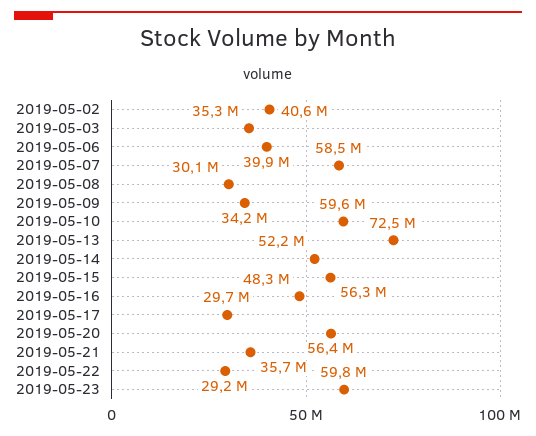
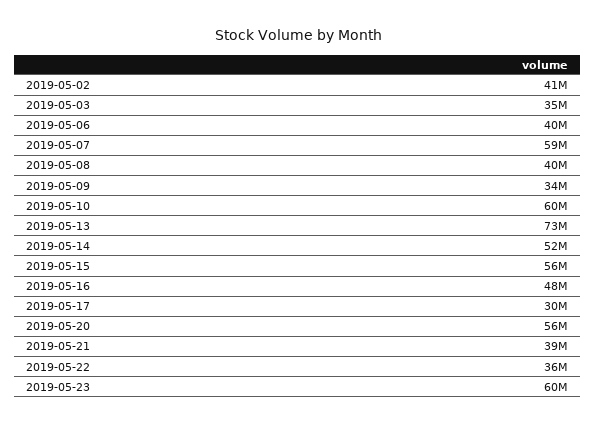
  {
    "2019-05-02": 40600000,
    "2019-05-03": 35300000,
    "2019-05-06": 39900000,
    "2019-05-07": 58500000,
-   "2019-05-08": 30100000,
+   "2019-05-08": 40000000,
    "2019-05-09": 34200000,
    "2019-05-10": 59600000,
    "2019-05-13": 72500000,
    "2019-05-14": 52200000,
    "2019-05-15": 56300000,
    "2019-05-16": 48300000,
    "2019-05-17": 29700000,
    "2019-05-20": 56400000,
-   "2019-05-21": 35700000,
+   "2019-05-21": 39000000,
-   "2019-05-22": 29200000,
+   "2019-05-22": 36000000,
    "2019-05-23": 59800000
  }

